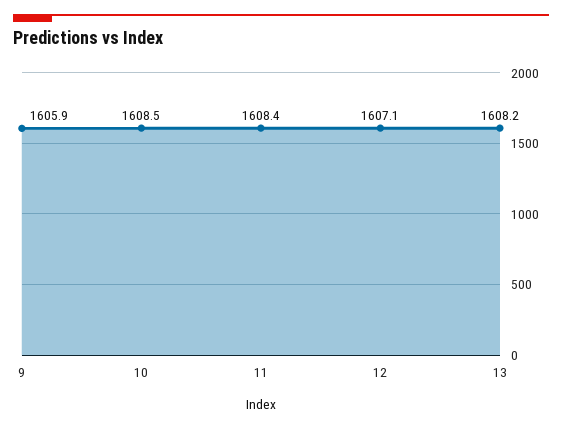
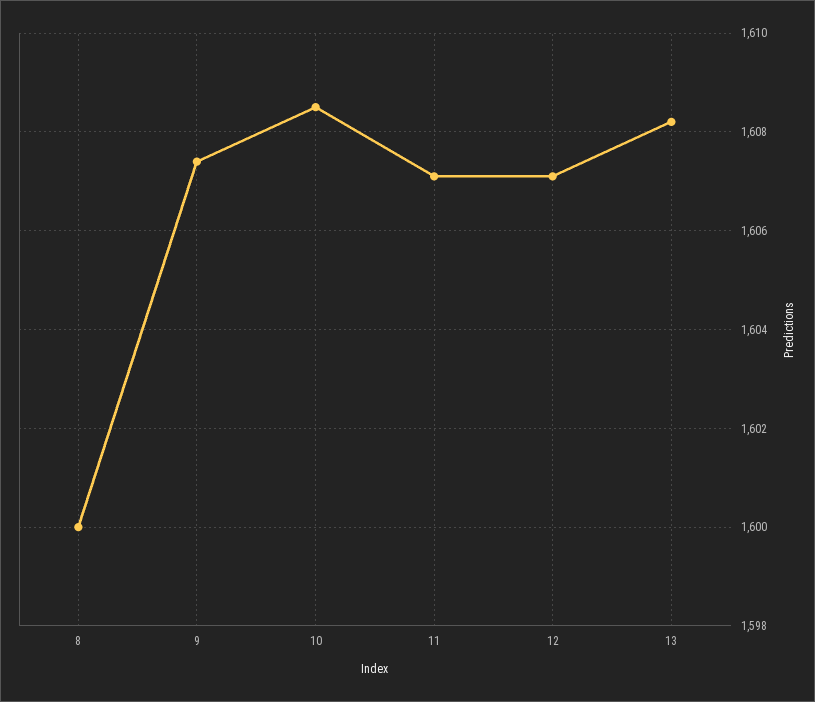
  {
-   "9": 1605.9,
+   "9": 1607.5,
    "10": 1608.5,
-   "11": 1608.4,
+   "11": 1607,
    "12": 1607.1,
-   "13": 1608.2
+   "13": 1608.2,
+   "8": 1600
  }

